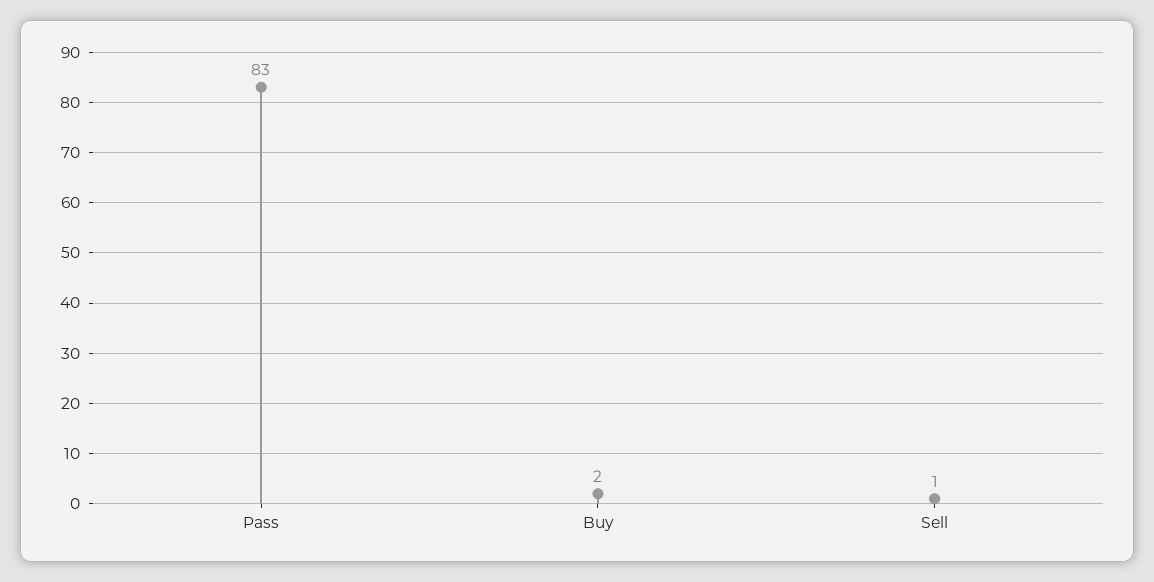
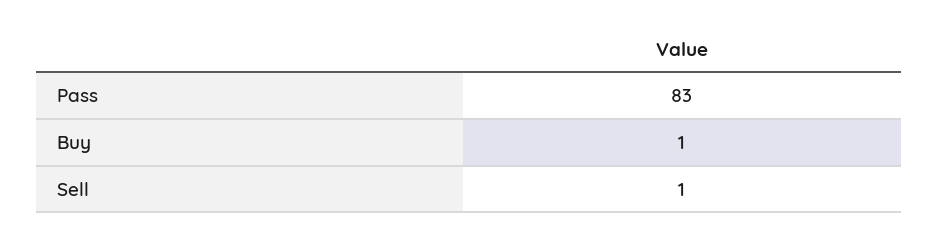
  {
    "Pass": 83,
-   "Buy": 2,
+   "Buy": 1,
    "Sell": 1
  }

